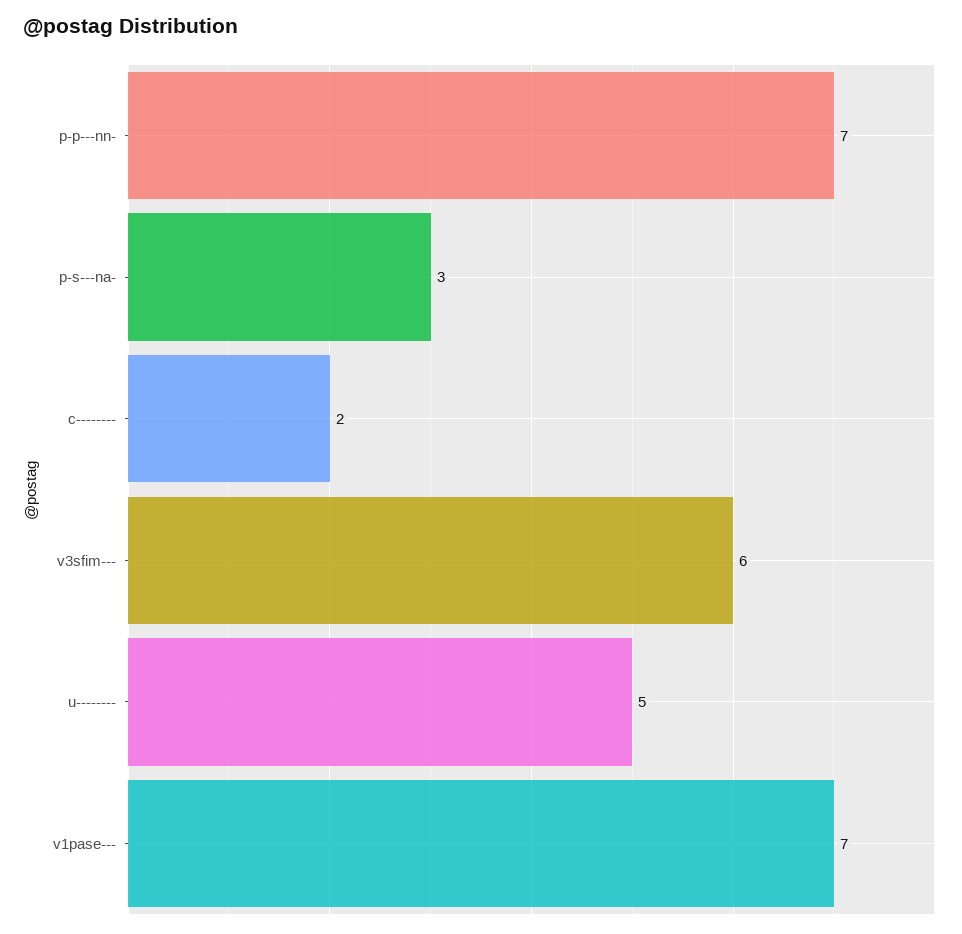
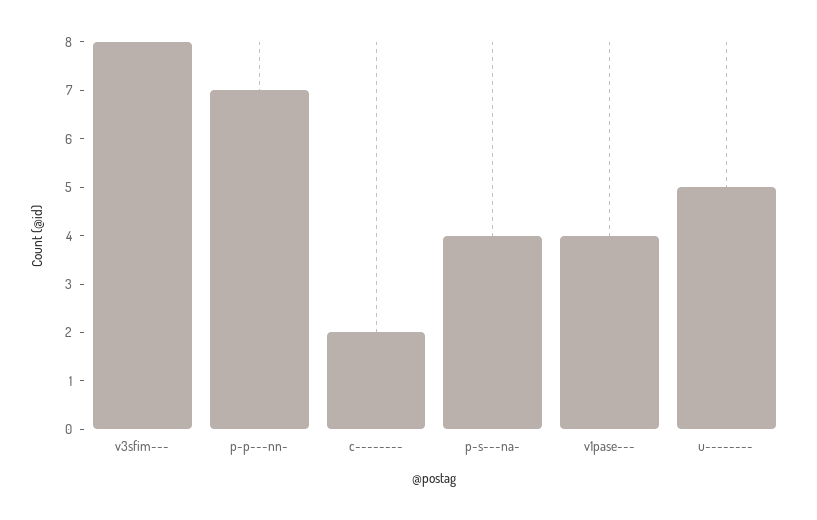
  {
    "p-p---nn-": 7,
-   "p-s---na-": 3,
+   "p-s---na-": 4,
    "c--------": 2,
-   "v3sfim---": 6,
+   "v3sfim---": 8,
    "u--------": 5,
-   "v1pase---": 7
+   "v1pase---": 4
  }

